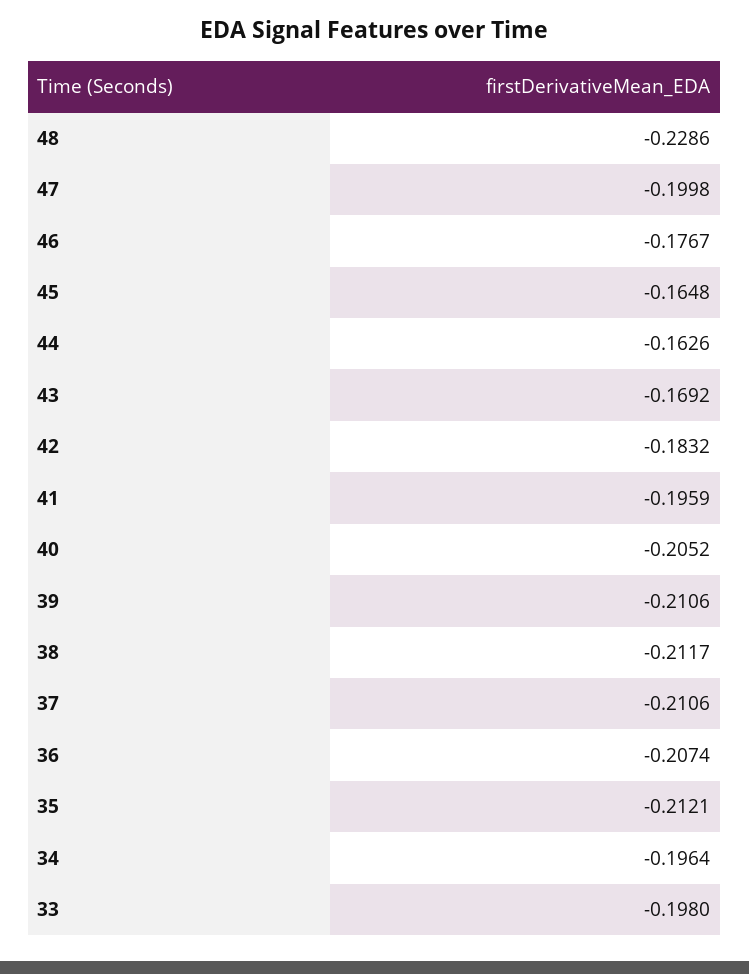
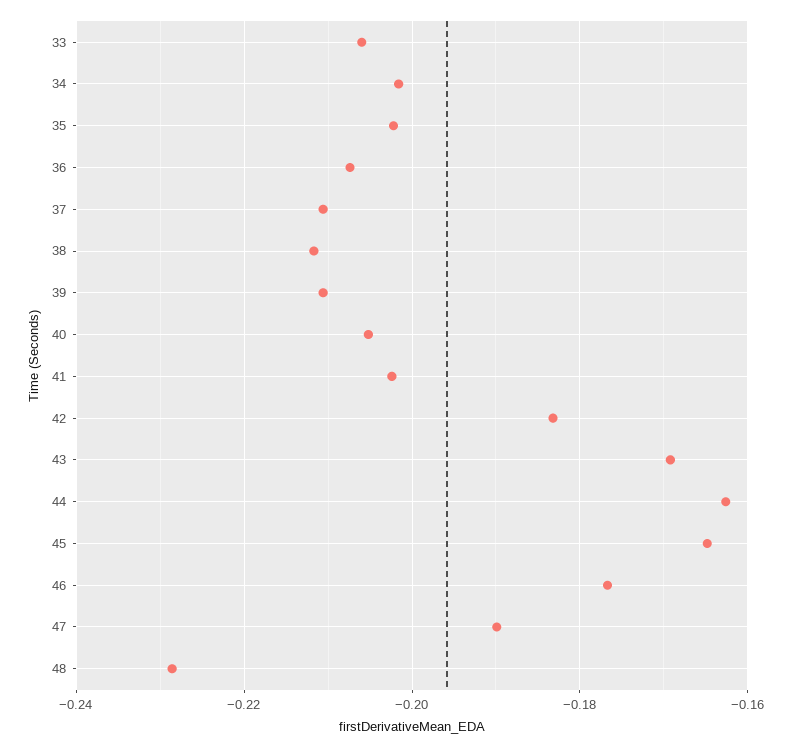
  {
    "48": -0.2286,
-   "47": -0.1998,
+   "47": -0.19,
    "46": -0.1767,
    "45": -0.1648,
    "44": -0.1626,
    "43": -0.1692,
    "42": -0.1832,
-   "41": -0.1959,
+   "41": -0.202,
    "40": -0.2052,
    "39": -0.2106,
    "38": -0.2117,
    "37": -0.2106,
    "36": -0.2074,
-   "35": -0.2121,
+   "35": -0.202,
-   "34": -0.1964,
+   "34": -0.202,
-   "33": -0.198
+   "33": -0.206
  }

